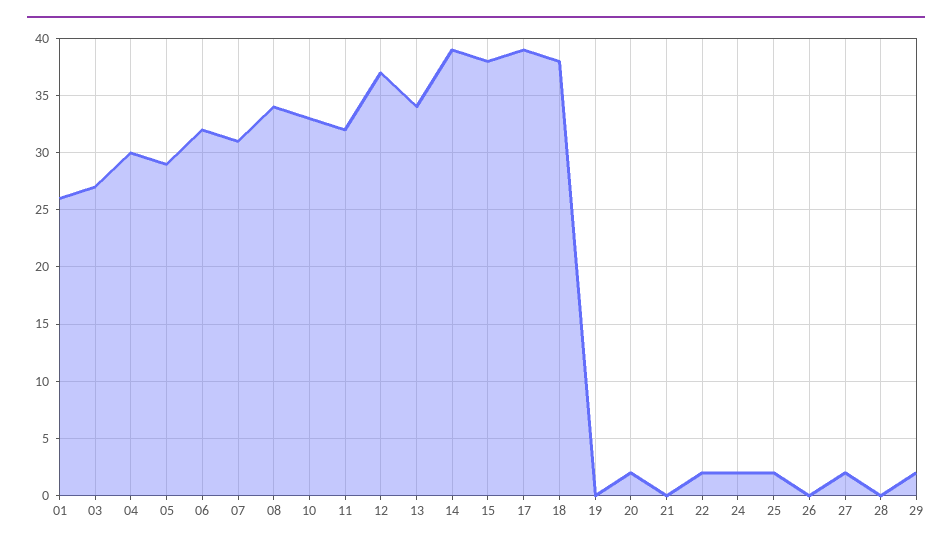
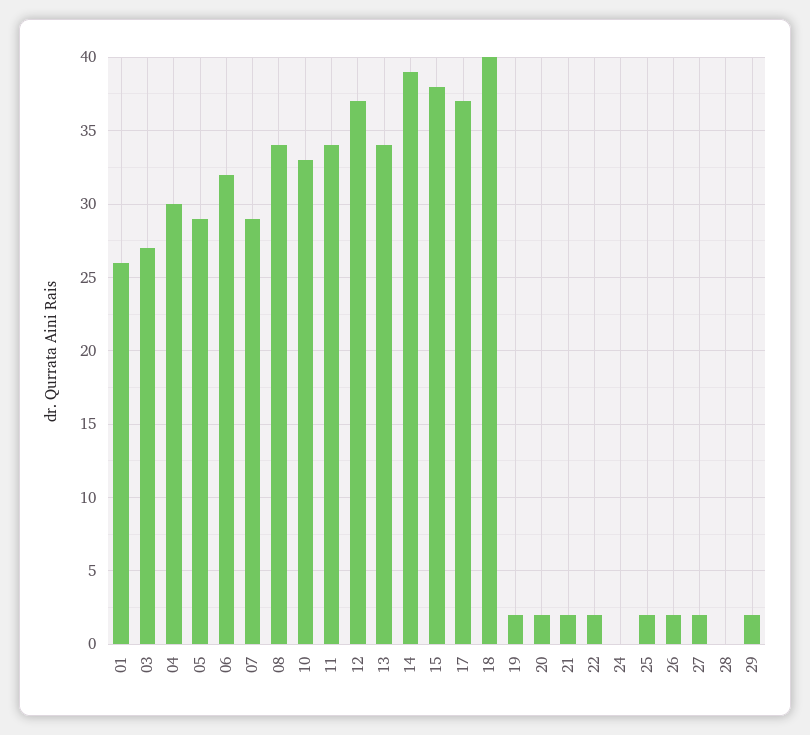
  {
    "01": 26,
    "03": 27,
    "04": 30,
    "05": 29,
    "06": 32,
-   "07": 31,
+   "07": 29,
    "08": 34,
    "10": 33,
-   "11": 32,
+   "11": 34,
    "12": 37,
    "13": 34,
    "14": 39,
    "15": 38,
-   "17": 39,
+   "17": 37,
-   "18": 38,
+   "18": 40,
-   "19": 0,
+   "19": 2,
    "20": 2,
-   "21": 0,
+   "21": 2,
    "22": 2,
-   "24": 2,
+   "24": 0,
    "25": 2,
-   "26": 0,
+   "26": 2,
    "27": 2,
    "28": 0,
    "29": 2
  }

